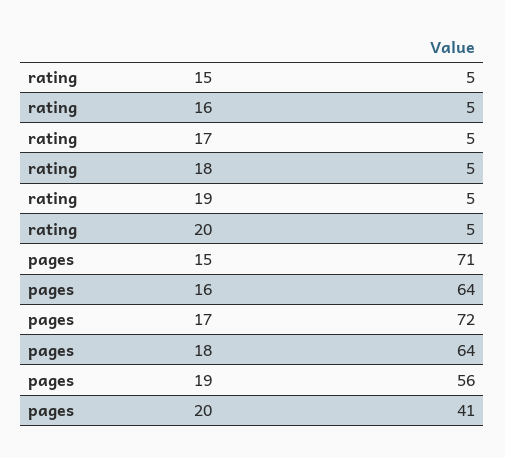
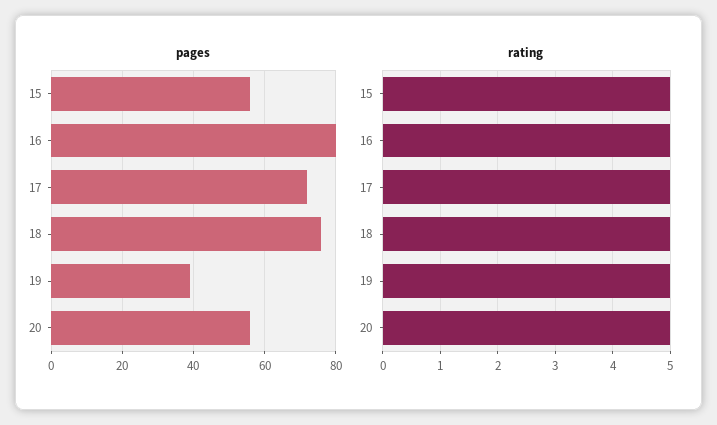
  {
    "rating": {
      "15": 5,
      "16": 5,
      "17": 5,
      "18": 5,
      "19": 5,
      "20": 5
    },
    "pages": {
-     "15": 71,
+     "15": 55,
-     "16": 64,
+     "16": 80,
      "17": 72,
-     "18": 64,
+     "18": 75,
-     "19": 56,
+     "19": 40,
-     "20": 41
+     "20": 55
    }
  }

